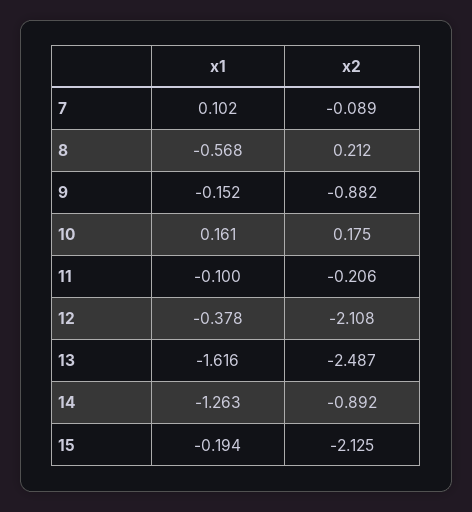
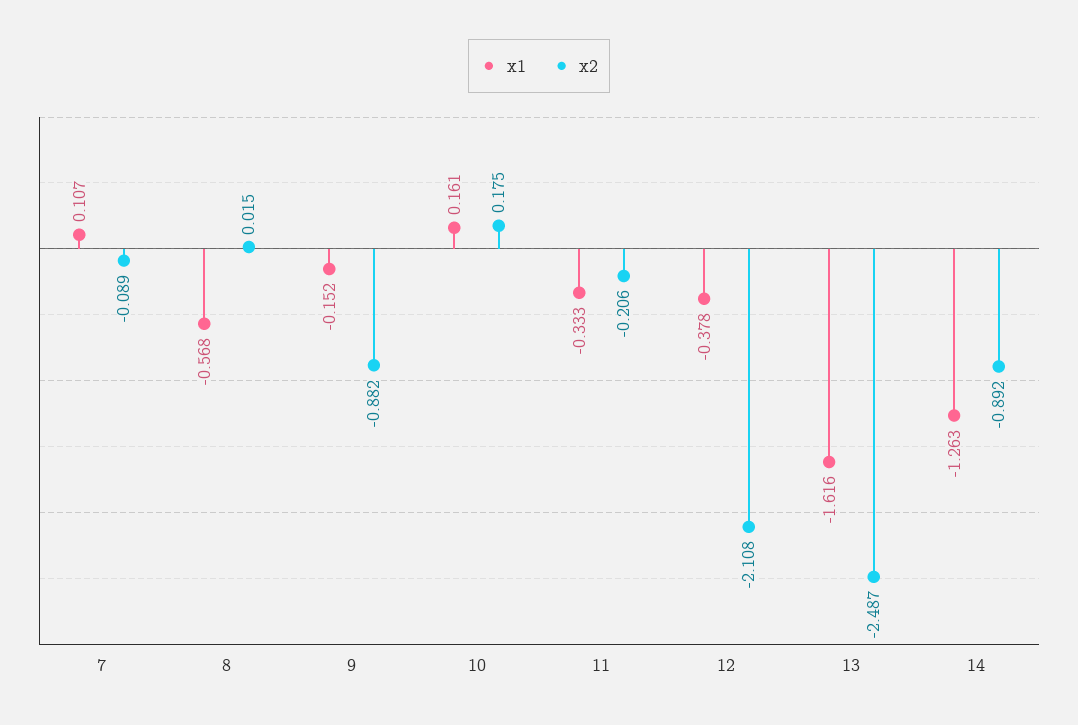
  {
    "x1": {
-     "7": 0.102,
+     "7": 0.107,
      "8": -0.568,
      "9": -0.152,
      "10": 0.161,
-     "11": -0.1,
+     "11": -0.333,
      "12": -0.378,
      "13": -1.616,
-     "14": -1.263,
+     "14": -1.263
-     "15": -0.194
    },
    "x2": {
      "7": -0.089,
-     "8": 0.212,
+     "8": 0.015,
      "9": -0.882,
      "10": 0.175,
      "11": -0.206,
      "12": -2.108,
      "13": -2.487,
-     "14": -0.892,
+     "14": -0.892
-     "15": -2.125
    }
  }

